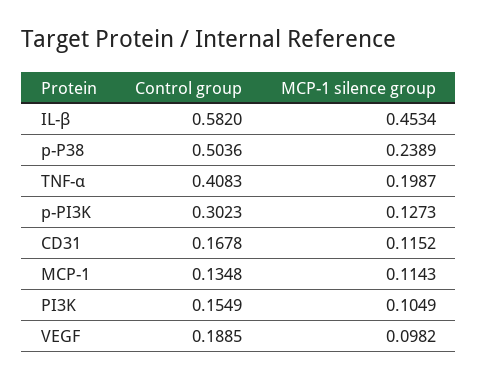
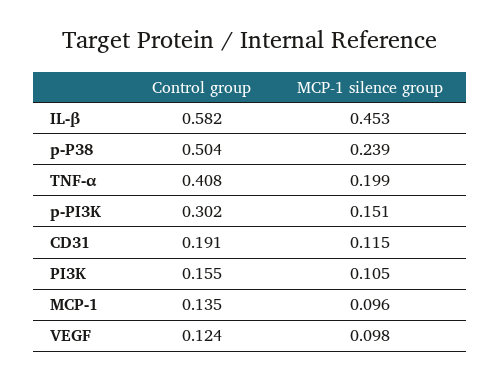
  {
    "Control group": {
      "IL-β": 0.582,
      "p-P38": 0.5036,
      "TNF-α": 0.4083,
      "p-PI3K": 0.3023,
-     "CD31": 0.1678,
+     "CD31": 0.191,
      "MCP-1": 0.1348,
      "PI3K": 0.1549,
-     "VEGF": 0.1885
+     "VEGF": 0.124
    },
    "MCP-1 silence group": {
      "IL-β": 0.4534,
      "p-P38": 0.2389,
      "TNF-α": 0.1987,
-     "p-PI3K": 0.1273,
+     "p-PI3K": 0.151,
      "CD31": 0.1152,
-     "MCP-1": 0.1143,
+     "MCP-1": 0.096,
      "PI3K": 0.1049,
      "VEGF": 0.0982
    }
  }

